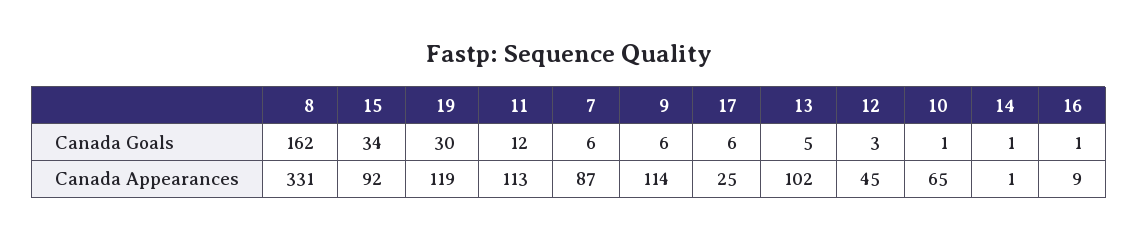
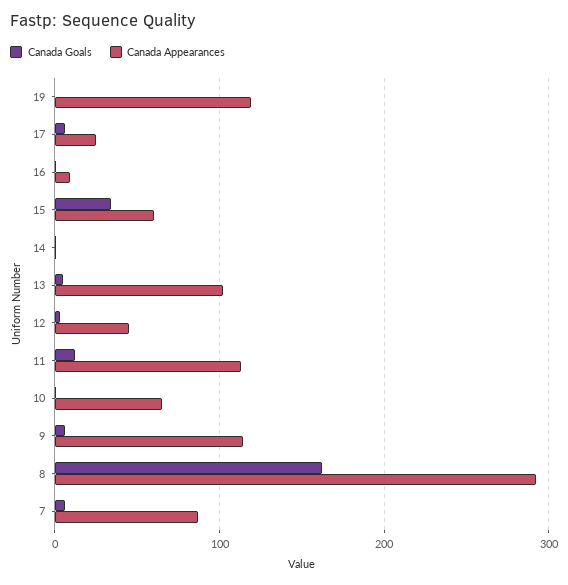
  {
    "Canada Goals": {
      "8": 162,
      "15": 34,
-     "19": 30,
+     "19": 0,
      "11": 12,
      "7": 6,
      "9": 6,
      "17": 6,
      "13": 5,
      "12": 3,
      "10": 1,
      "14": 1,
      "16": 1
    },
    "Canada Appearances": {
-     "8": 331,
+     "8": 290,
-     "15": 92,
+     "15": 60,
      "19": 119,
      "11": 113,
      "7": 87,
      "9": 114,
      "17": 25,
      "13": 102,
      "12": 45,
      "10": 65,
      "14": 1,
      "16": 9
    }
  }

